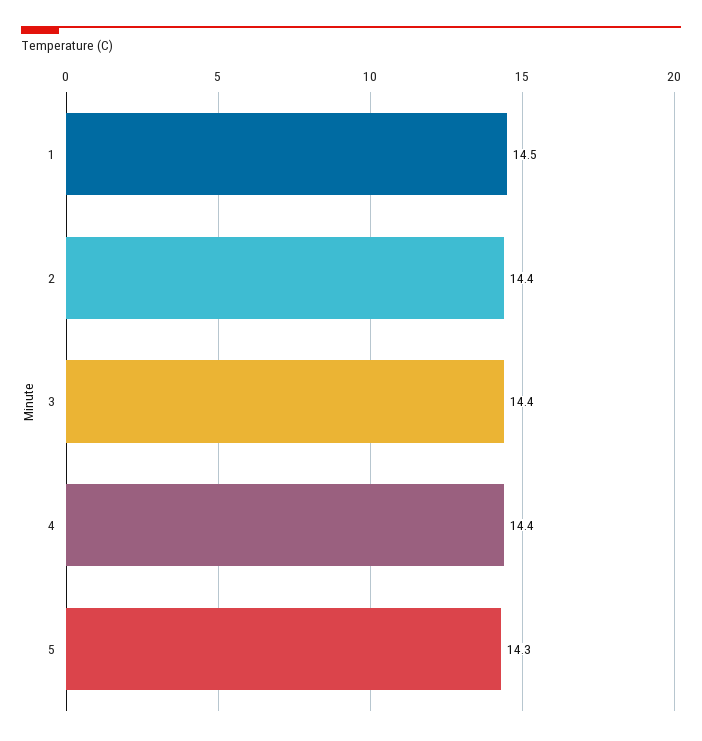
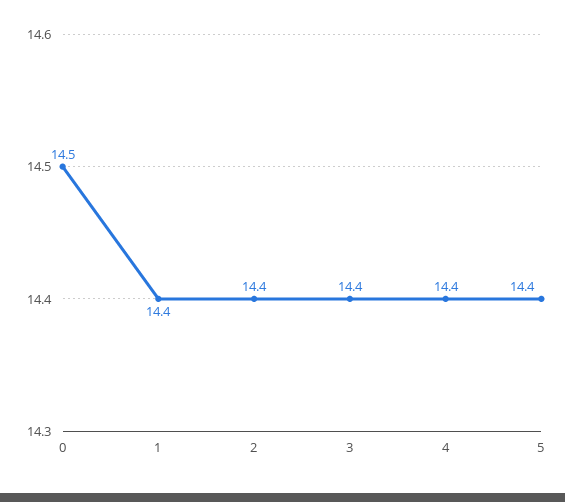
  {
-   "1": 14.5,
+   "1": 14.4,
    "2": 14.4,
    "3": 14.4,
    "4": 14.4,
-   "5": 14.3
+   "5": 14.4,
+   "0": 14.5
  }

